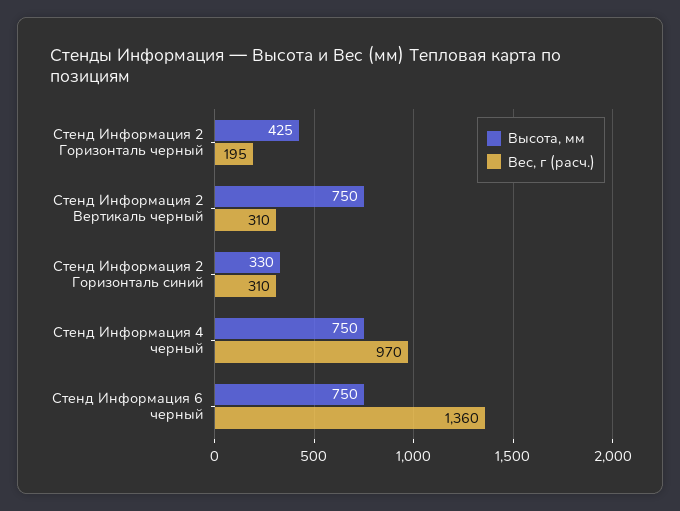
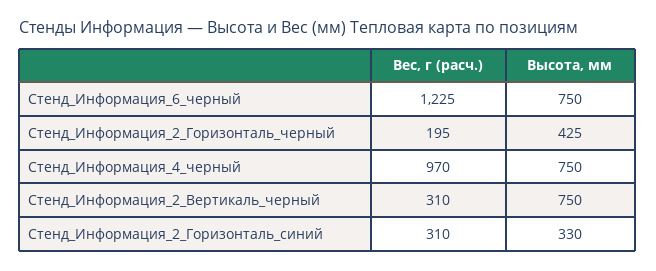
  {
    "Высота, мм": {
      "Стенд Информация 2 Горизонталь черный": 425,
      "Стенд Информация 2 Вертикаль черный": 750,
      "Стенд Информация 2 Горизонталь синий": 330,
      "Стенд Информация 4 черный": 750,
      "Стенд Информация 6 черный": 750
    },
    "Вес, г (расч.)": {
      "Стенд Информация 2 Горизонталь черный": 195,
      "Стенд Информация 2 Вертикаль черный": 310,
      "Стенд Информация 2 Горизонталь синий": 310,
      "Стенд Информация 4 черный": 970,
-     "Стенд Информация 6 черный": 1360
+     "Стенд Информация 6 черный": 1225
    }
  }

